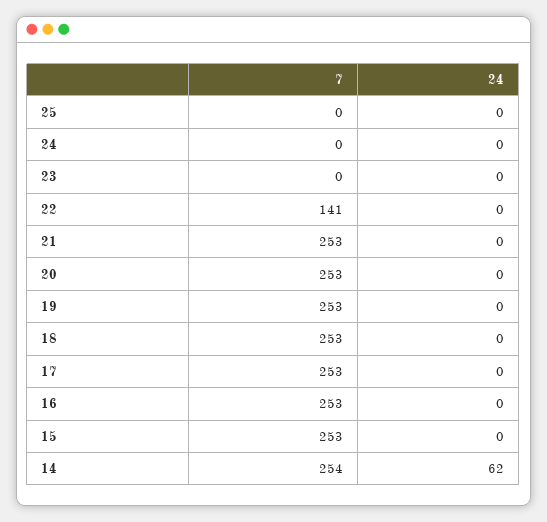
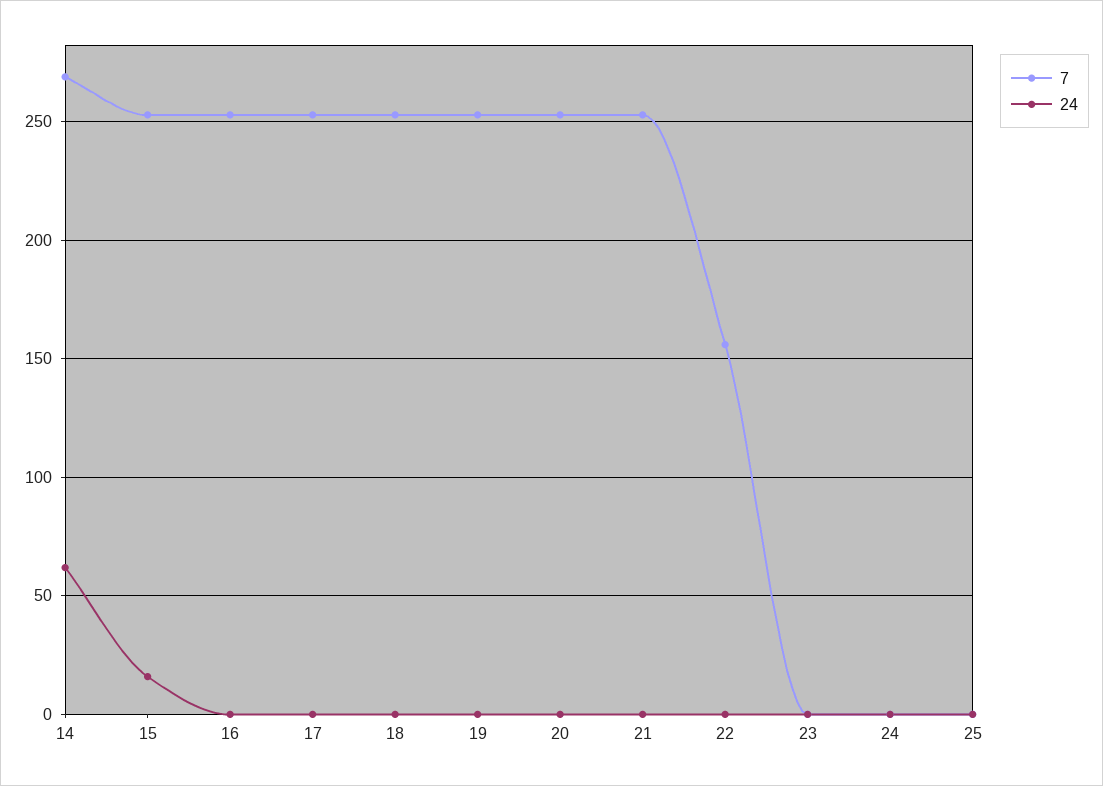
  {
    "7": {
      "25": 0,
      "24": 0,
      "23": 0,
-     "22": 141,
+     "22": 155,
      "21": 253,
      "20": 253,
      "19": 253,
      "18": 253,
      "17": 253,
      "16": 253,
      "15": 253,
-     "14": 254
+     "14": 270
    },
    "24": {
      "25": 0,
      "24": 0,
      "23": 0,
      "22": 0,
      "21": 0,
      "20": 0,
      "19": 0,
      "18": 0,
      "17": 0,
      "16": 0,
-     "15": 0,
+     "15": 15,
      "14": 62
    }
  }

